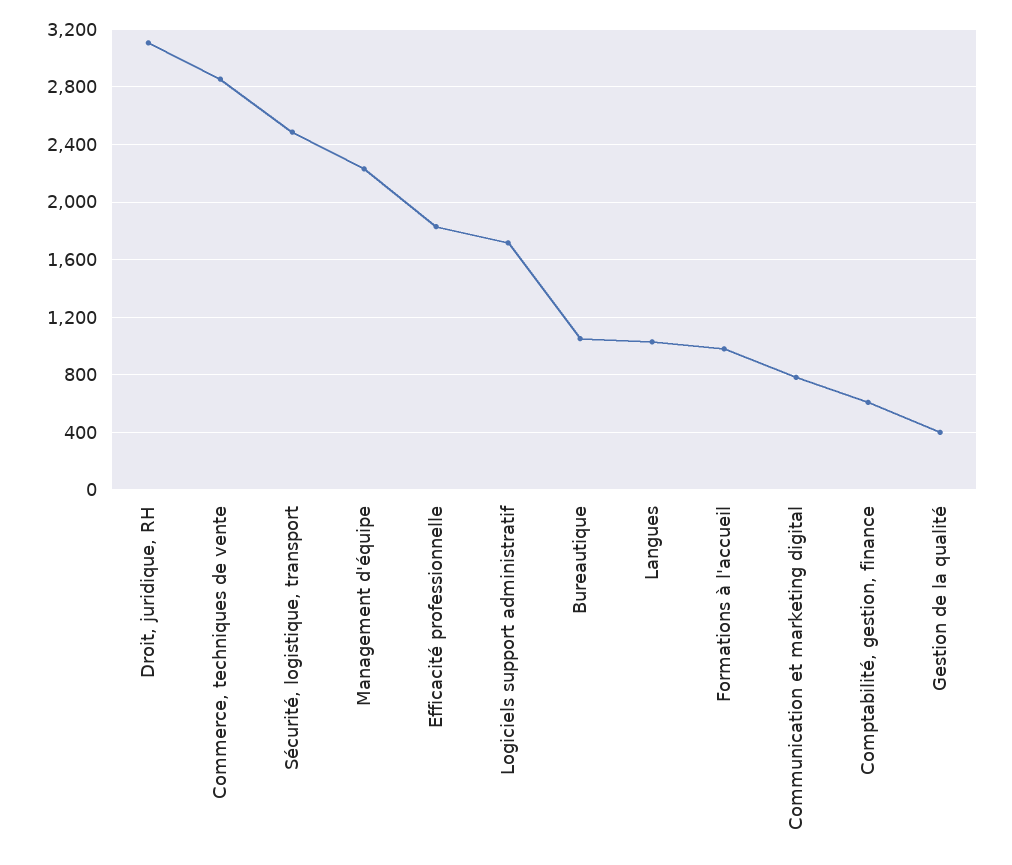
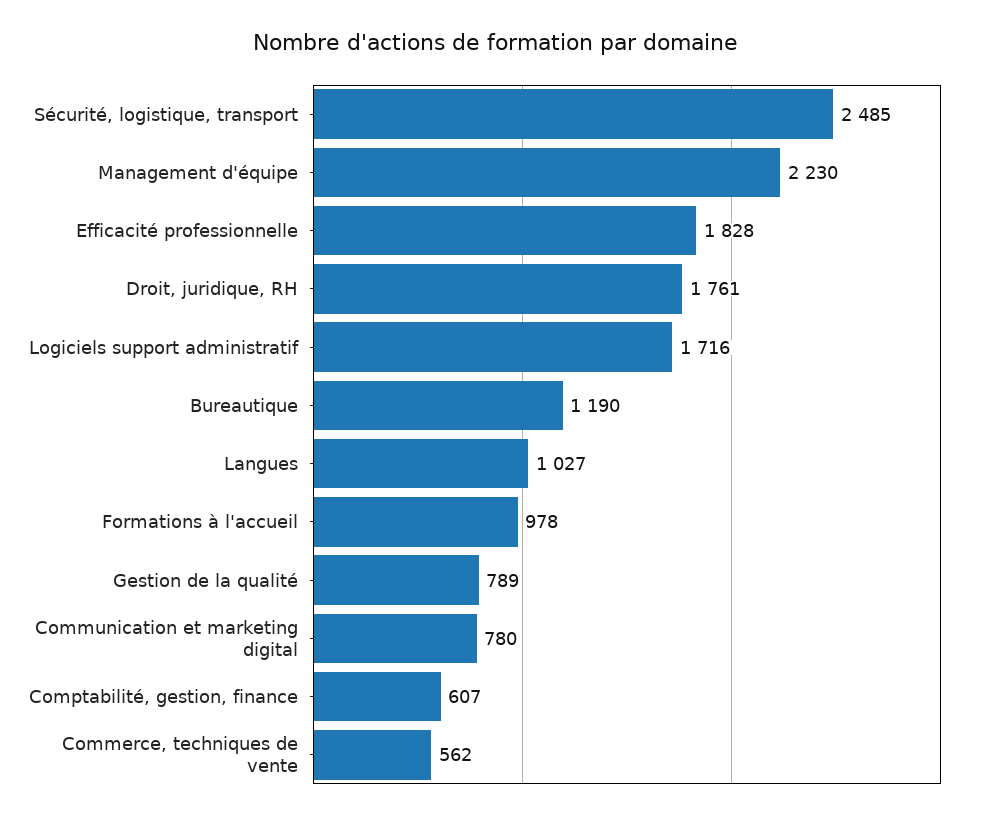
  {
-   "Droit, juridique, RH": 3100,
+   "Droit, juridique, RH": 1761,
-   "Commerce, techniques de vente": 2850,
+   "Commerce, techniques de vente": 562,
    "Sécurité, logistique, transport": 2485,
    "Management d'équipe": 2230,
    "Efficacité professionnelle": 1828,
    "Logiciels support administratif": 1716,
-   "Bureautique": 1050,
+   "Bureautique": 1190,
    "Langues": 1027,
    "Formations à l'accueil": 978,
    "Communication et marketing digital": 780,
    "Comptabilité, gestion, finance": 607,
-   "Gestion de la qualité": 400
+   "Gestion de la qualité": 789
  }

